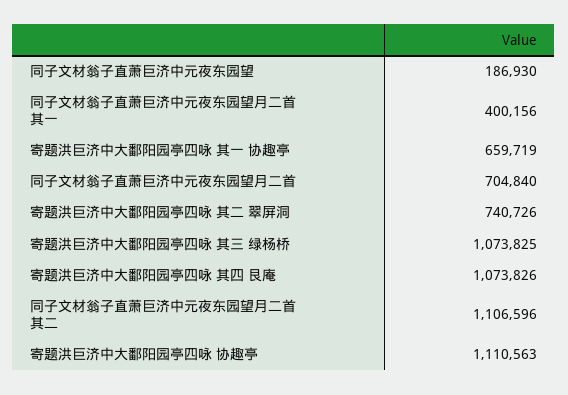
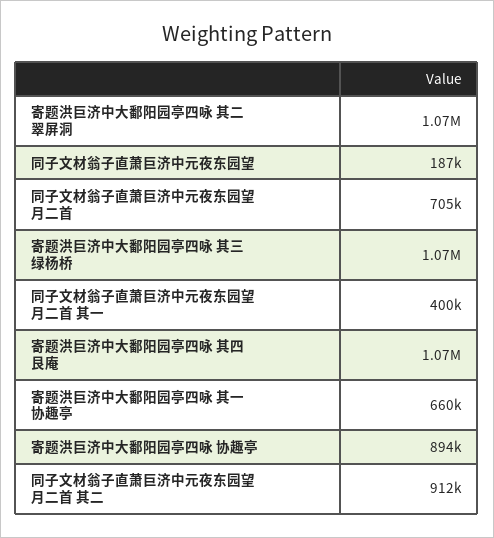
  {
    "同子文材翁子直萧巨济中元夜东园望": 186930,
    "同子文材翁子直萧巨济中元夜东园望月二首 其一": 400156,
    "寄题洪巨济中大鄱阳园亭四咏 其一 协趣亭": 659719,
    "同子文材翁子直萧巨济中元夜东园望月二首": 704840,
-   "寄题洪巨济中大鄱阳园亭四咏 其二 翠屏洞": 740726,
+   "寄题洪巨济中大鄱阳园亭四咏 其二 翠屏洞": 1070000,
    "寄题洪巨济中大鄱阳园亭四咏 其三 绿杨桥": 1073825,
    "寄题洪巨济中大鄱阳园亭四咏 其四 艮庵": 1073826,
-   "同子文材翁子直萧巨济中元夜东园望月二首 其二": 1106596,
+   "同子文材翁子直萧巨济中元夜东园望月二首 其二": 912000,
-   "寄题洪巨济中大鄱阳园亭四咏 协趣亭": 1110563
+   "寄题洪巨济中大鄱阳园亭四咏 协趣亭": 894000
  }

